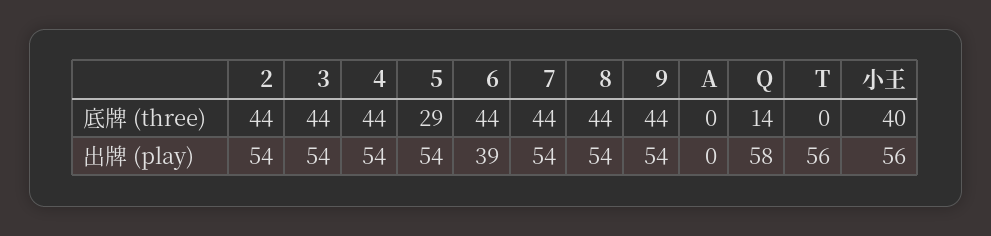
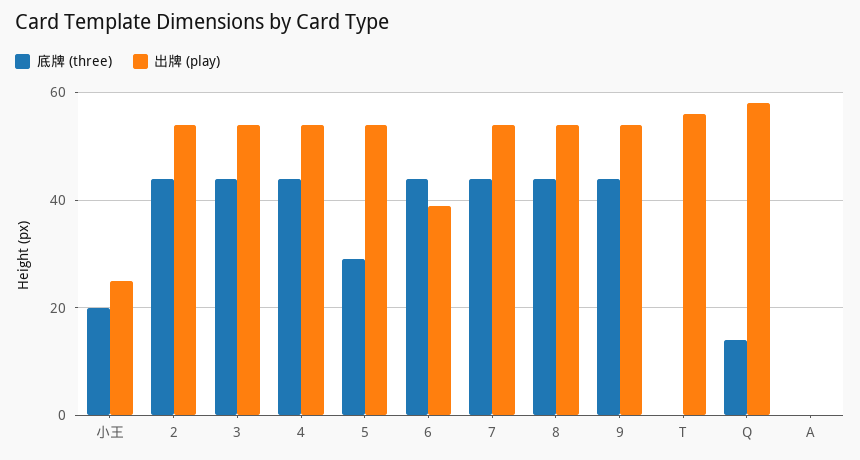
  {
    "底牌 (three)": {
      "2": 44,
      "3": 44,
      "4": 44,
      "5": 29,
      "6": 44,
      "7": 44,
      "8": 44,
      "9": 44,
      "A": 0,
      "Q": 14,
      "T": 0,
-     "小王": 40
+     "小王": 20
    },
    "出牌 (play)": {
      "2": 54,
      "3": 54,
      "4": 54,
      "5": 54,
      "6": 39,
      "7": 54,
      "8": 54,
      "9": 54,
      "A": 0,
      "Q": 58,
      "T": 56,
-     "小王": 56
+     "小王": 25
    }
  }

